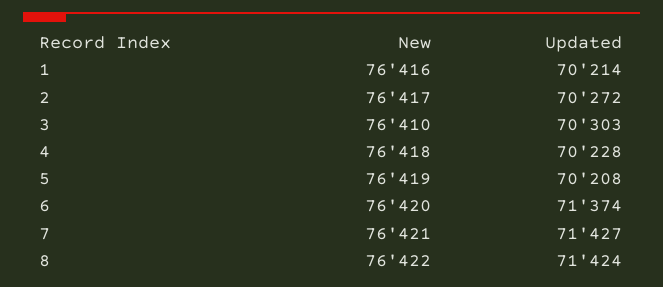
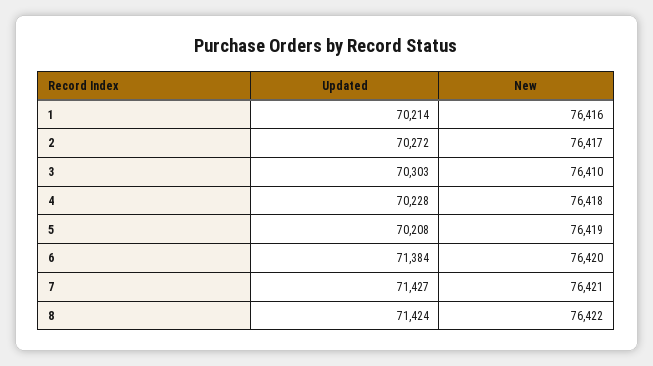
  {
    "New": {
      "1": 76416,
      "2": 76417,
      "3": 76410,
      "4": 76418,
      "5": 76419,
      "6": 76420,
      "7": 76421,
      "8": 76422
    },
    "Updated": {
      "1": 70214,
      "2": 70272,
      "3": 70303,
      "4": 70228,
      "5": 70208,
-     "6": 71374,
+     "6": 71384,
      "7": 71427,
      "8": 71424
    }
  }

